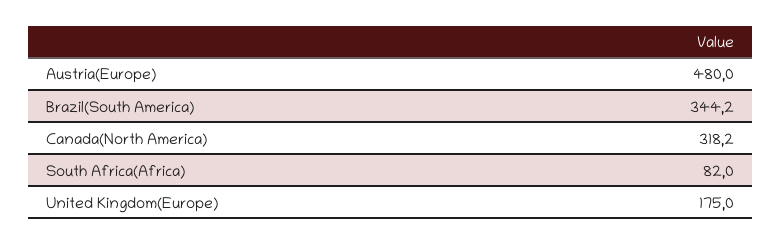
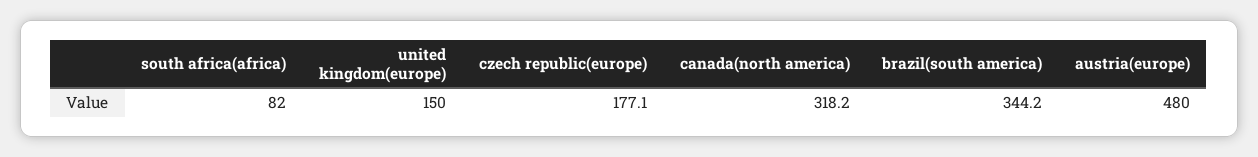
  {
    "Austria(Europe)": 480,
    "Brazil(South America)": 344.2,
    "Canada(North America)": 318.2,
    "South Africa(Africa)": 82,
-   "United Kingdom(Europe)": 175
+   "United Kingdom(Europe)": 150,
+   "czech republic(europe)": 177.1
  }

